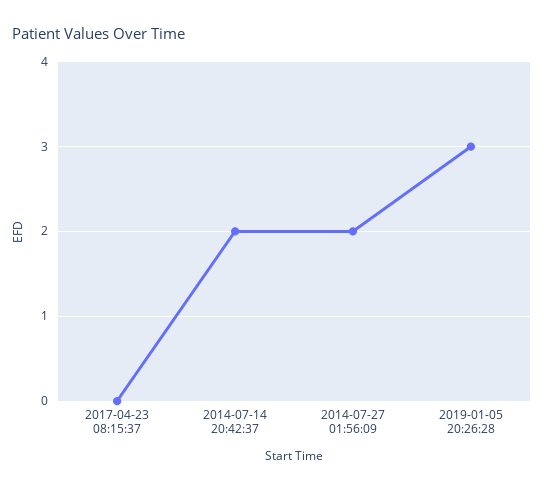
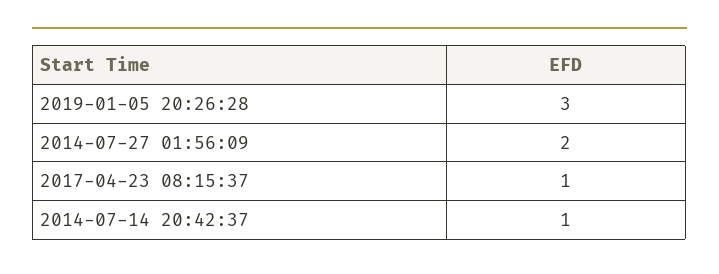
  {
-   "2017-04-23 08:15:37": 0,
+   "2017-04-23 08:15:37": 1,
-   "2014-07-14 20:42:37": 2,
+   "2014-07-14 20:42:37": 1,
    "2014-07-27 01:56:09": 2,
    "2019-01-05 20:26:28": 3
  }

